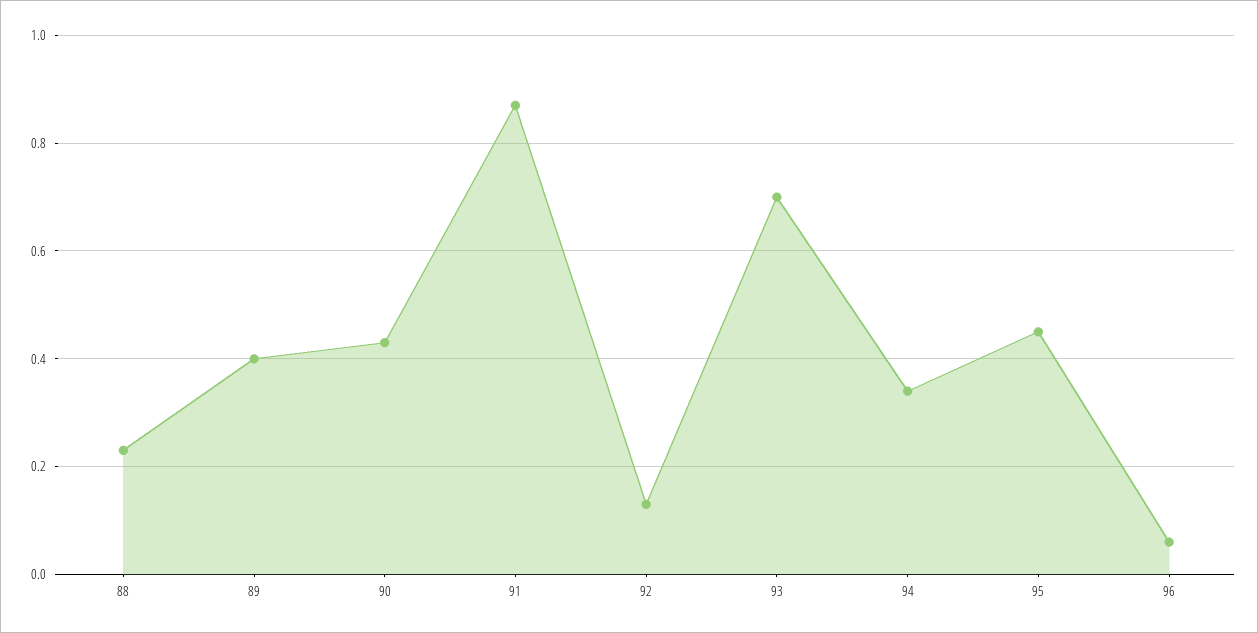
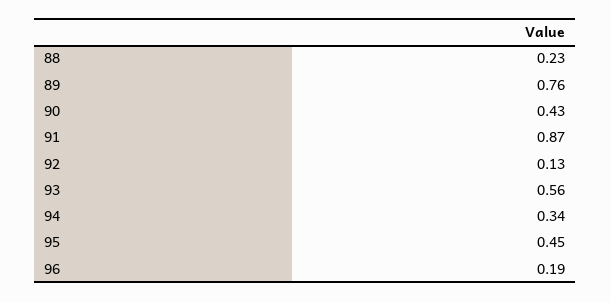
  {
    "88": 0.23,
-   "89": 0.4,
+   "89": 0.76,
    "90": 0.43,
    "91": 0.87,
    "92": 0.13,
-   "93": 0.7,
+   "93": 0.56,
    "94": 0.34,
    "95": 0.45,
-   "96": 0.05
+   "96": 0.19
  }

